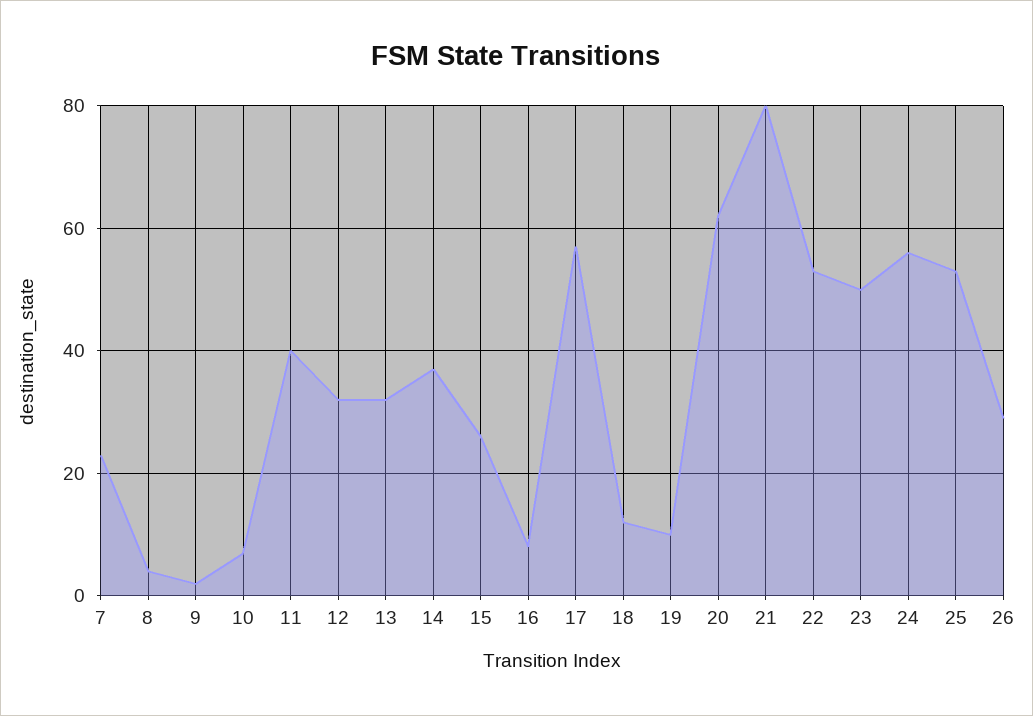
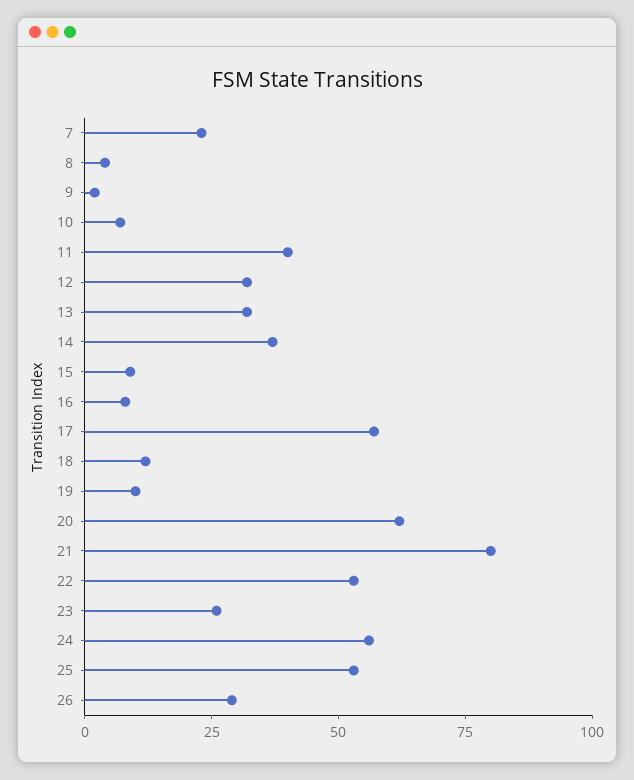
  {
    "7": 25,
    "8": 5,
    "9": 0,
    "10": 5,
    "11": 40,
    "12": 30,
    "13": 30,
    "14": 35,
-   "15": 25,
+   "15": 10,
    "16": 10,
    "17": 55,
    "18": 10,
    "19": 10,
    "20": 60,
    "21": 80,
    "22": 55,
-   "23": 50,
+   "23": 25,
    "24": 55,
    "25": 55,
    "26": 30
  }

